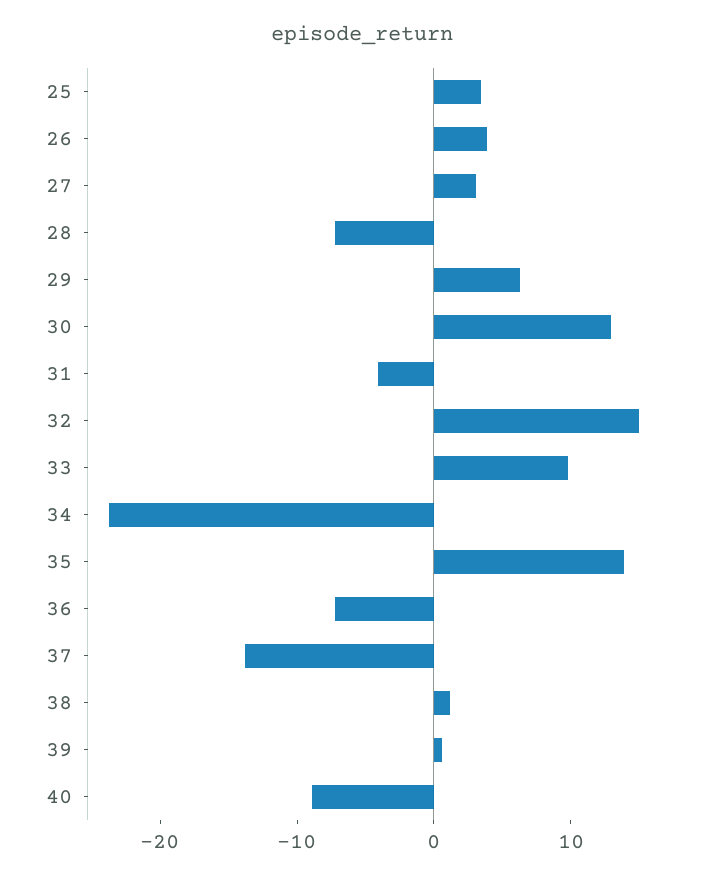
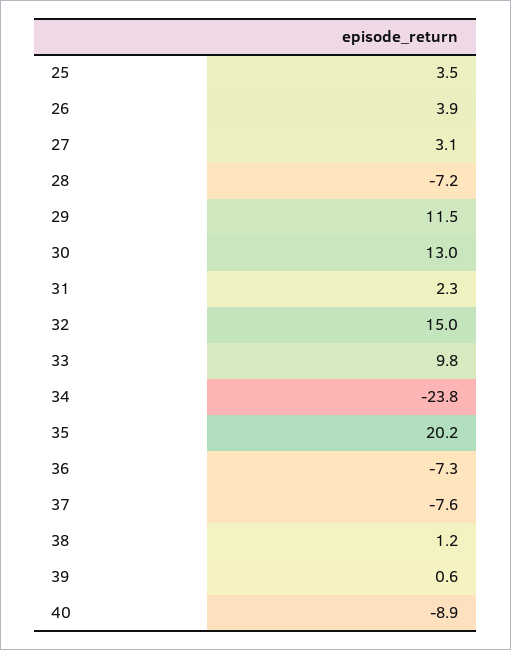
  {
    "25": 3.5,
    "26": 3.9,
    "27": 3.1,
    "28": -7.2,
-   "29": 6,
+   "29": 11.5,
    "30": 13,
-   "31": -4,
+   "31": 2.3,
    "32": 15,
    "33": 9.8,
    "34": -23.8,
-   "35": 14,
+   "35": 20.2,
    "36": -7.3,
-   "37": -14,
+   "37": -7.6,
    "38": 1.2,
    "39": 0.6,
    "40": -8.9
  }

